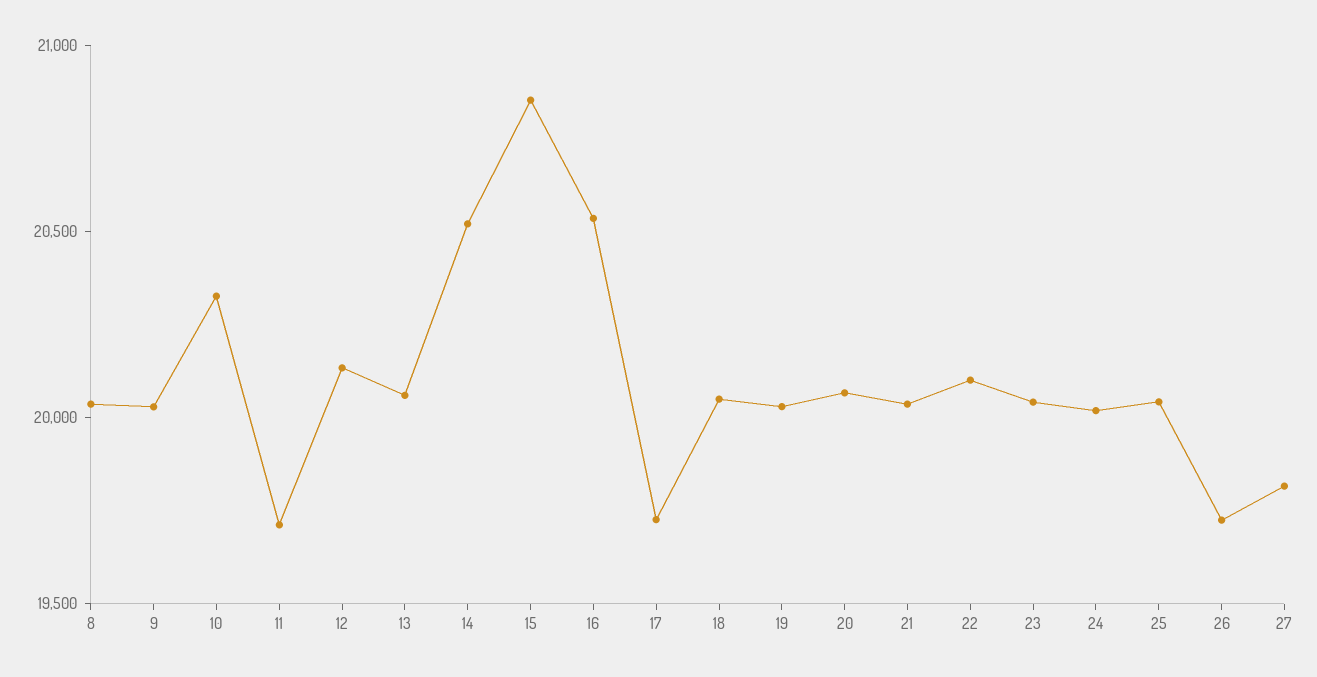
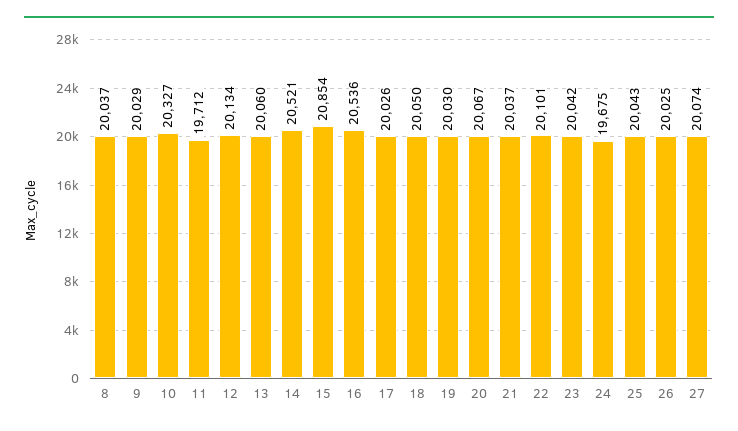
  {
    "8": 20037,
    "9": 20029,
    "10": 20327,
    "11": 19712,
    "12": 20134,
    "13": 20060,
    "14": 20521,
    "15": 20854,
    "16": 20536,
-   "17": 19700,
+   "17": 20026,
    "18": 20050,
    "19": 20030,
    "20": 20067,
    "21": 20037,
    "22": 20101,
    "23": 20042,
-   "24": 20000,
+   "24": 19675,
    "25": 20043,
-   "26": 19700,
+   "26": 20025,
-   "27": 19800
+   "27": 20074
  }

